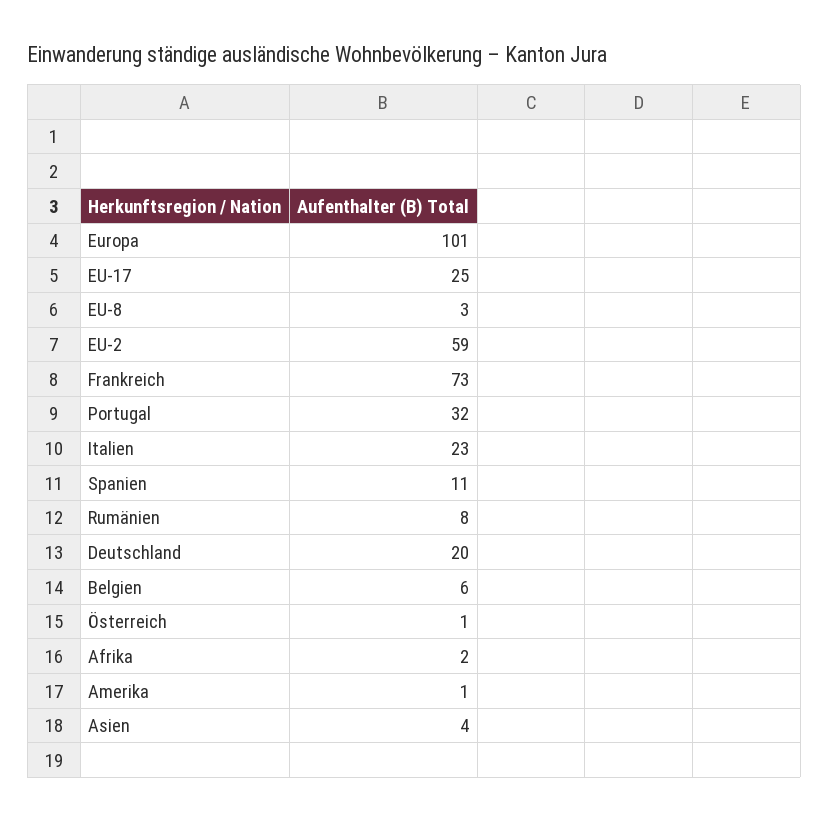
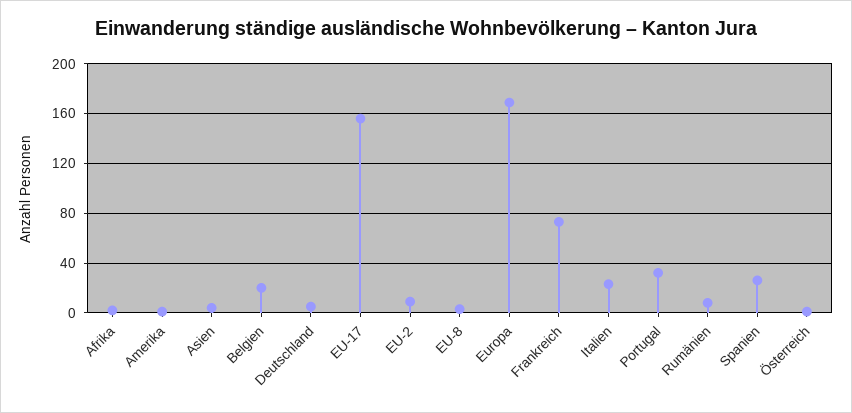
  {
-   "Europa": 101,
+   "Europa": 170,
-   "EU-17": 25,
+   "EU-17": 155,
    "EU-8": 3,
-   "EU-2": 59,
+   "EU-2": 10,
    "Frankreich": 73,
    "Portugal": 32,
    "Italien": 23,
-   "Spanien": 11,
+   "Spanien": 25,
    "Rumänien": 8,
-   "Deutschland": 20,
+   "Deutschland": 5,
-   "Belgien": 6,
+   "Belgien": 20,
    "Österreich": 1,
    "Afrika": 2,
    "Amerika": 1,
    "Asien": 4
  }

